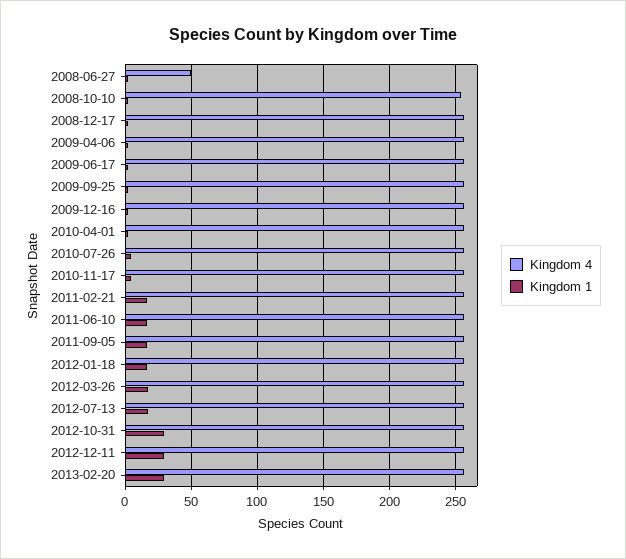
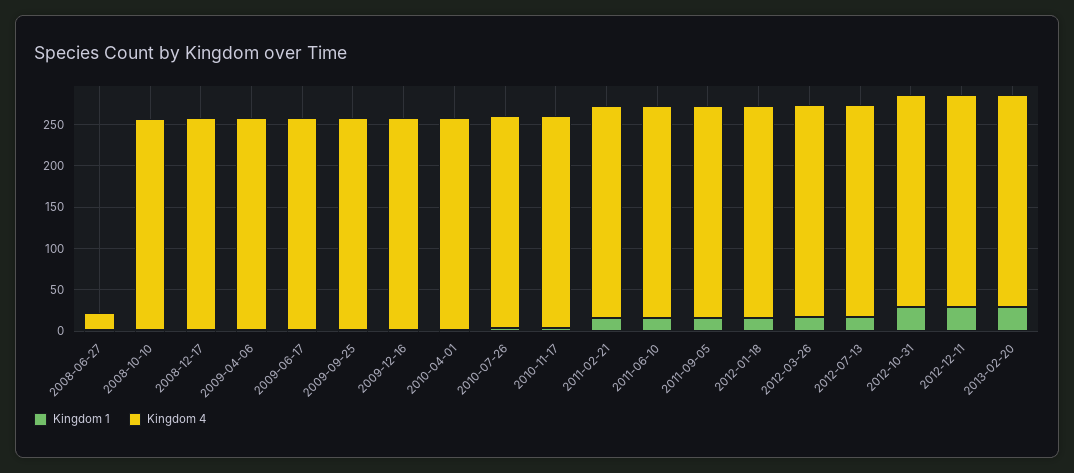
  {
    "Kingdom 4": {
-     "2008-06-27": 50,
+     "2008-06-27": 20,
      "2008-10-10": 255,
      "2008-12-17": 255,
      "2009-04-06": 255,
      "2009-06-17": 255,
      "2009-09-25": 255,
      "2009-12-16": 255,
      "2010-04-01": 255,
      "2010-07-26": 255,
      "2010-11-17": 255,
      "2011-02-21": 255,
      "2011-06-10": 255,
      "2011-09-05": 255,
      "2012-01-18": 255,
      "2012-03-26": 255,
      "2012-07-13": 255,
      "2012-10-31": 255,
      "2012-12-11": 255,
      "2013-02-20": 255
    },
    "Kingdom 1": {
      "2008-06-27": 0,
      "2008-10-10": 0,
      "2008-12-17": 0,
      "2009-04-06": 0,
      "2009-06-17": 0,
      "2009-09-25": 0,
      "2009-12-16": 0,
      "2010-04-01": 0,
      "2010-07-26": 5,
      "2010-11-17": 5,
      "2011-02-21": 15,
      "2011-06-10": 15,
      "2011-09-05": 15,
      "2012-01-18": 15,
      "2012-03-26": 15,
      "2012-07-13": 15,
      "2012-10-31": 30,
      "2012-12-11": 30,
      "2013-02-20": 30
    }
  }

